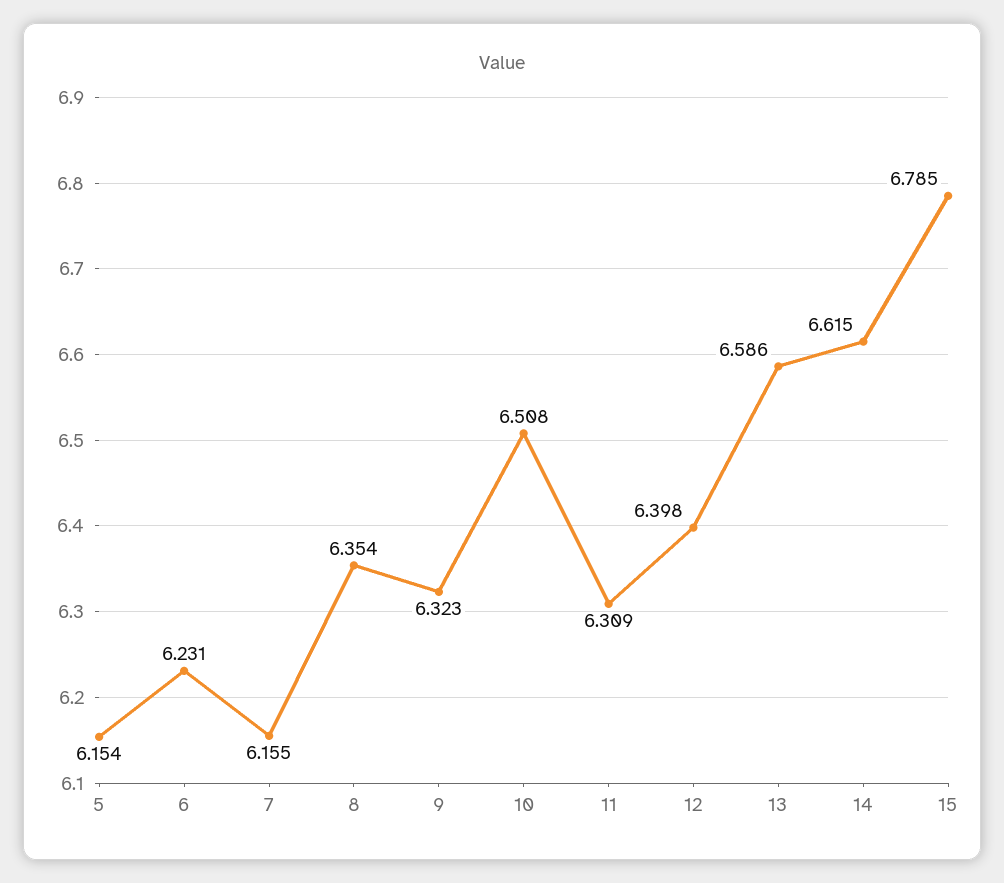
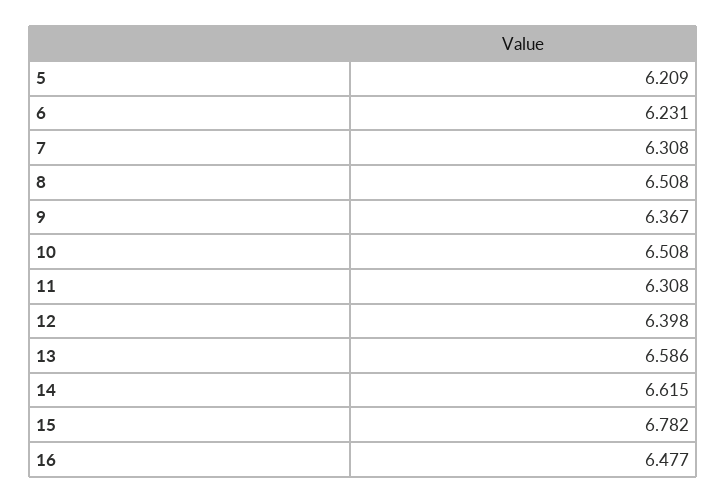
  {
-   "5": 6.154,
+   "5": 6.209,
    "6": 6.231,
-   "7": 6.155,
+   "7": 6.308,
-   "8": 6.354,
+   "8": 6.508,
-   "9": 6.323,
+   "9": 6.367,
    "10": 6.508,
-   "11": 6.309,
+   "11": 6.308,
    "12": 6.398,
    "13": 6.586,
    "14": 6.615,
-   "15": 6.785
+   "15": 6.782,
+   "16": 6.477
  }

